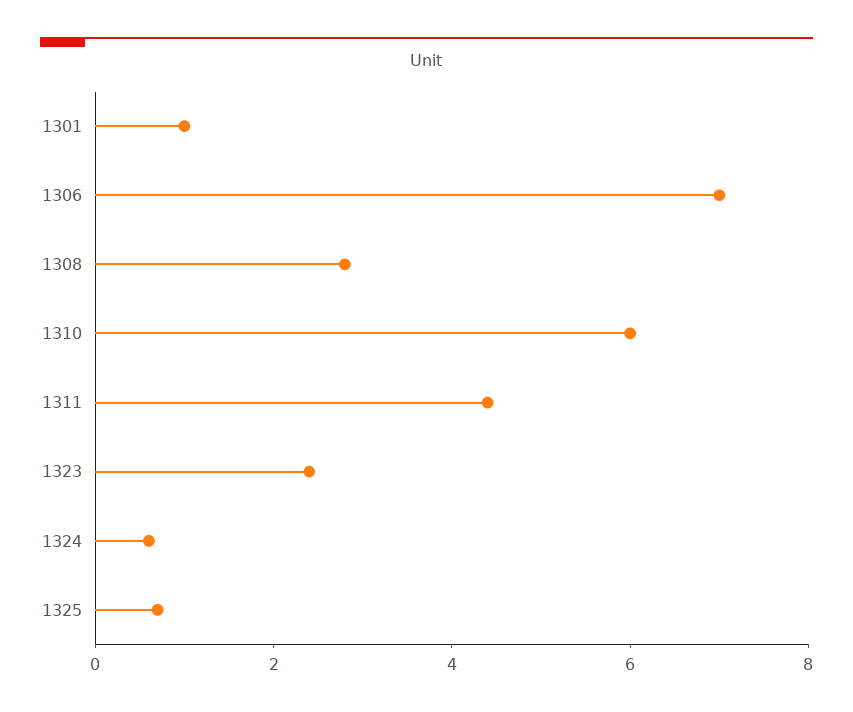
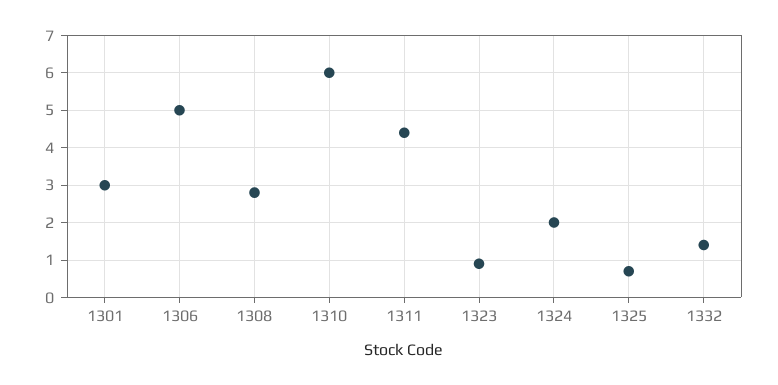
  {
-   "1301": 1,
+   "1301": 3,
-   "1306": 7,
+   "1306": 5,
    "1308": 3,
    "1310": 6,
    "1311": 4.5,
-   "1323": 2.5,
+   "1323": 1,
-   "1324": 0.5,
+   "1324": 2,
-   "1325": 0.5
+   "1325": 0.5,
+   "1332": 1.5
  }

